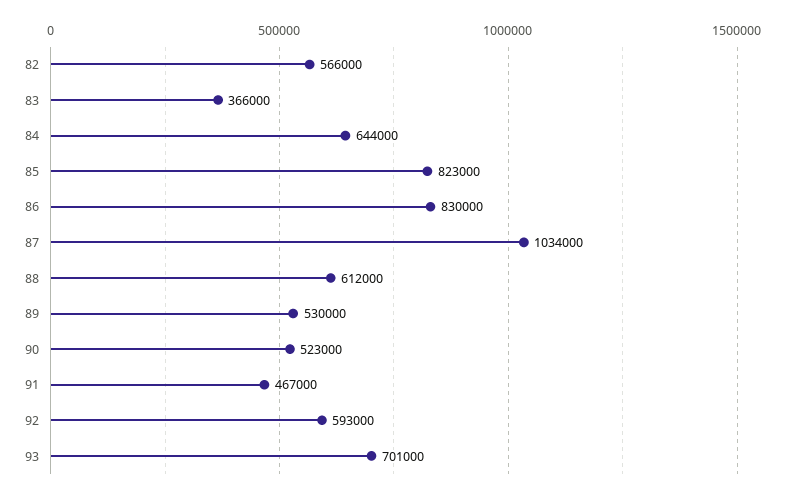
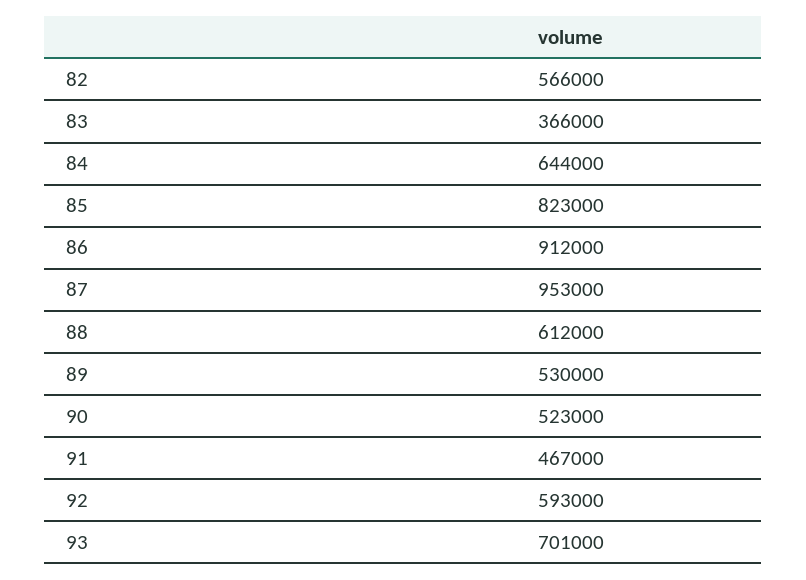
  {
    "82": 566000,
    "83": 366000,
    "84": 644000,
    "85": 823000,
-   "86": 830000,
+   "86": 912000,
-   "87": 1034000,
+   "87": 953000,
    "88": 612000,
    "89": 530000,
    "90": 523000,
    "91": 467000,
    "92": 593000,
    "93": 701000
  }

